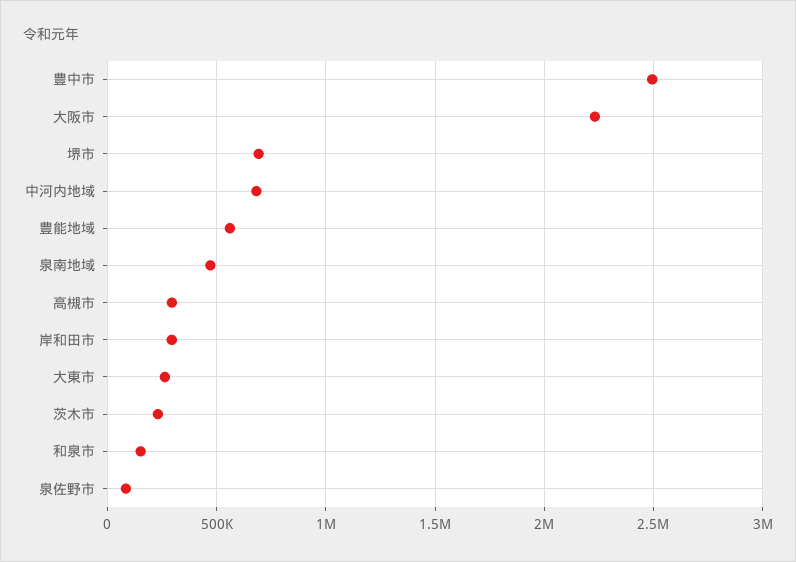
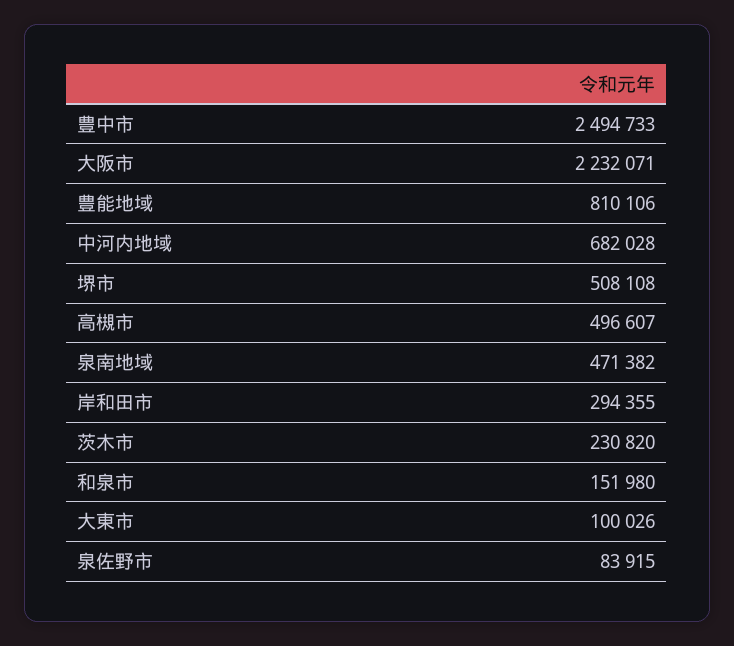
  {
    "豊中市": 2494733,
    "大阪市": 2232071,
-   "堺市": 700000,
+   "堺市": 508108,
    "中河内地域": 682028,
-   "豊能地域": 550000,
+   "豊能地域": 810106,
    "泉南地域": 471382,
-   "高槻市": 300000,
+   "高槻市": 496607,
    "岸和田市": 294355,
-   "大東市": 250000,
+   "大東市": 100026,
    "茨木市": 230820,
    "和泉市": 151980,
    "泉佐野市": 83915
  }

